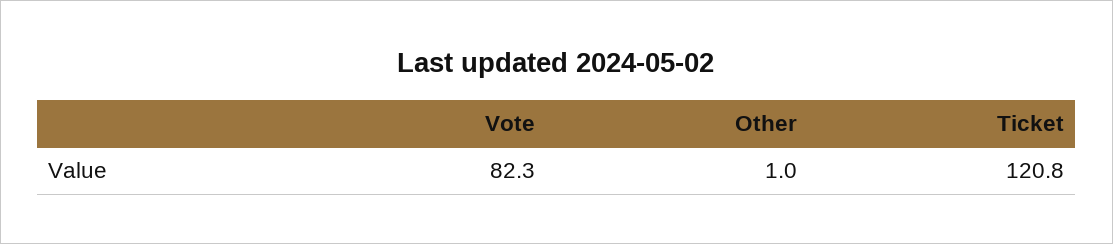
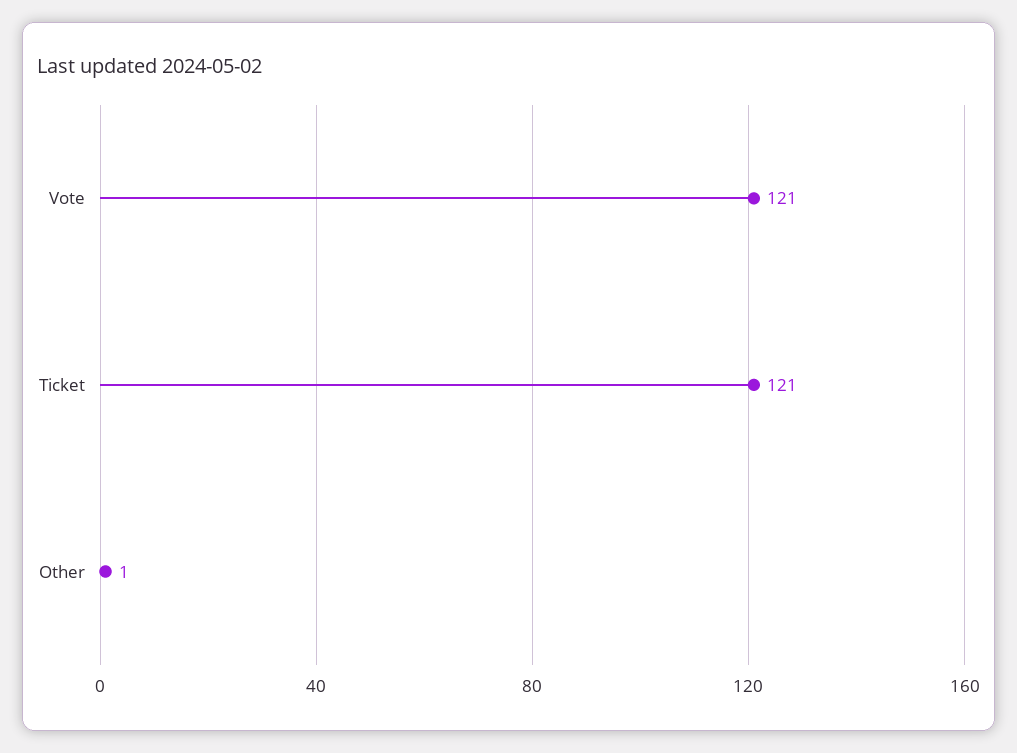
  {
-   "Vote": 82.3,
+   "Vote": 121,
    "Other": 1,
    "Ticket": 120.8
  }

